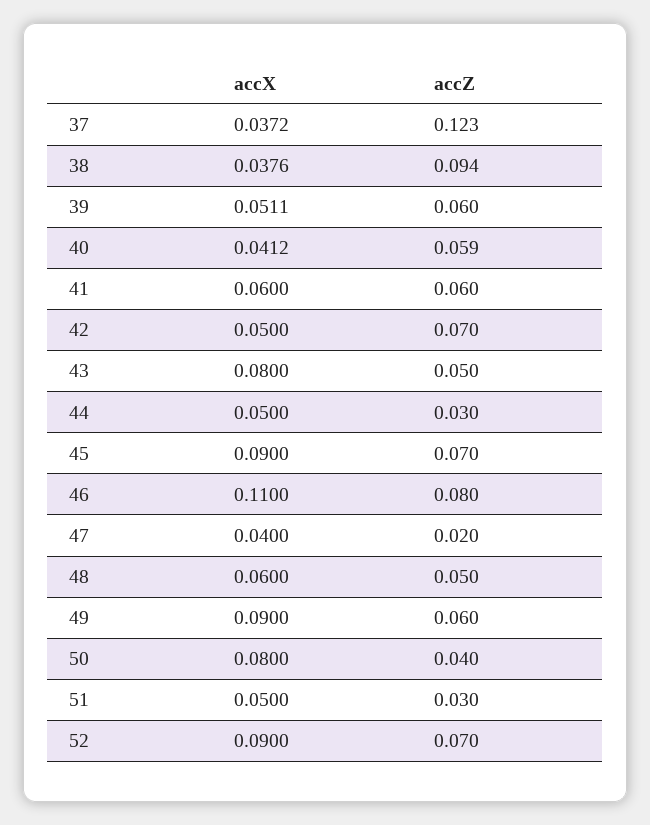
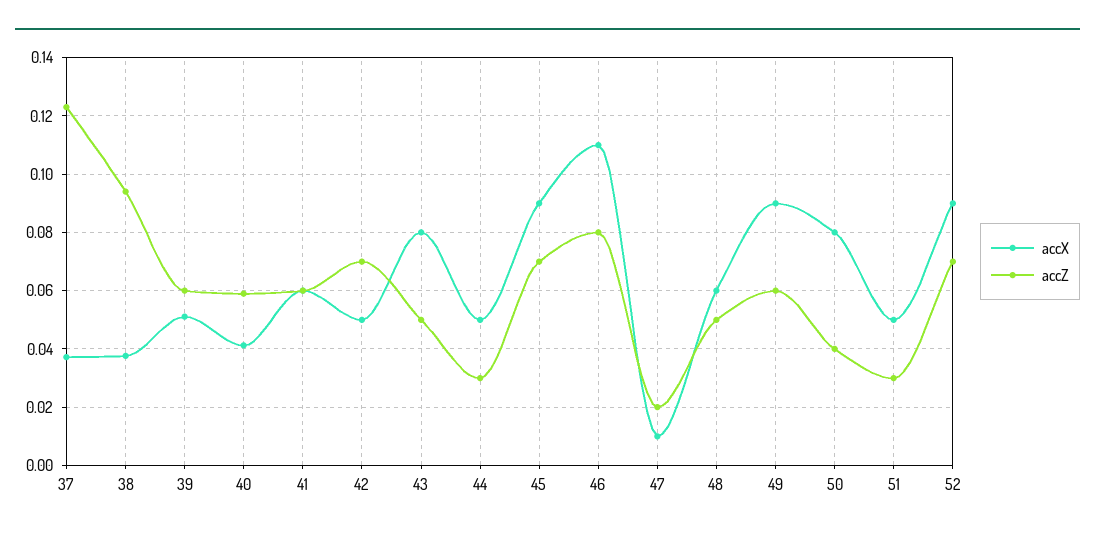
  {
    "accX": {
      "37": 0.0372,
      "38": 0.0376,
      "39": 0.0511,
      "40": 0.0412,
      "41": 0.06,
      "42": 0.05,
      "43": 0.08,
      "44": 0.05,
      "45": 0.09,
      "46": 0.11,
-     "47": 0.04,
+     "47": 0.01,
      "48": 0.06,
      "49": 0.09,
      "50": 0.08,
      "51": 0.05,
      "52": 0.09
    },
    "accZ": {
      "37": 0.123,
      "38": 0.094,
      "39": 0.06,
      "40": 0.059,
      "41": 0.06,
      "42": 0.07,
      "43": 0.05,
      "44": 0.03,
      "45": 0.07,
      "46": 0.08,
      "47": 0.02,
      "48": 0.05,
      "49": 0.06,
      "50": 0.04,
      "51": 0.03,
      "52": 0.07
    }
  }

